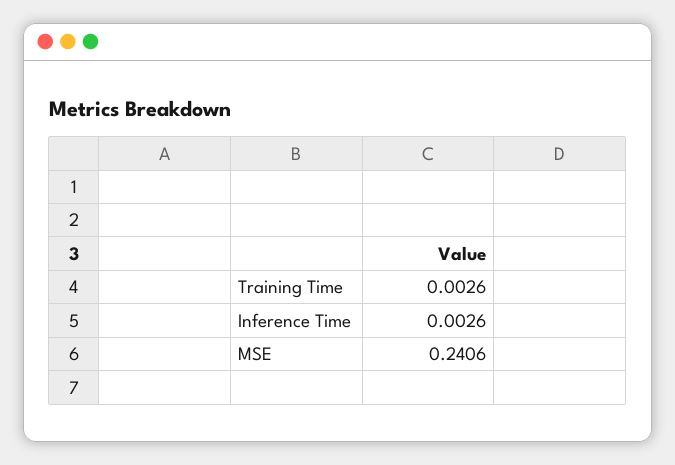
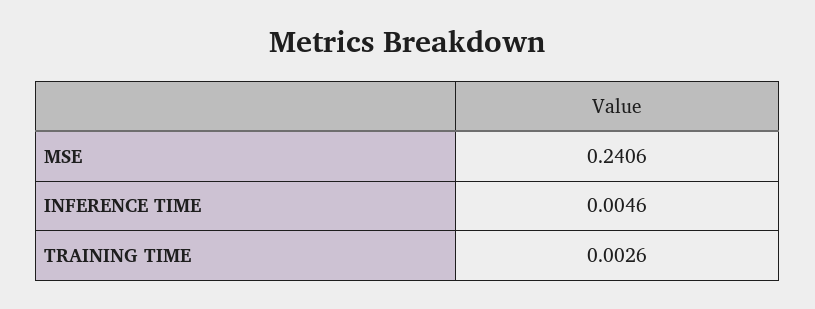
  {
    "Training Time": 0.0026,
-   "Inference Time": 0.0026,
+   "Inference Time": 0.0046,
    "MSE": 0.2406
  }

